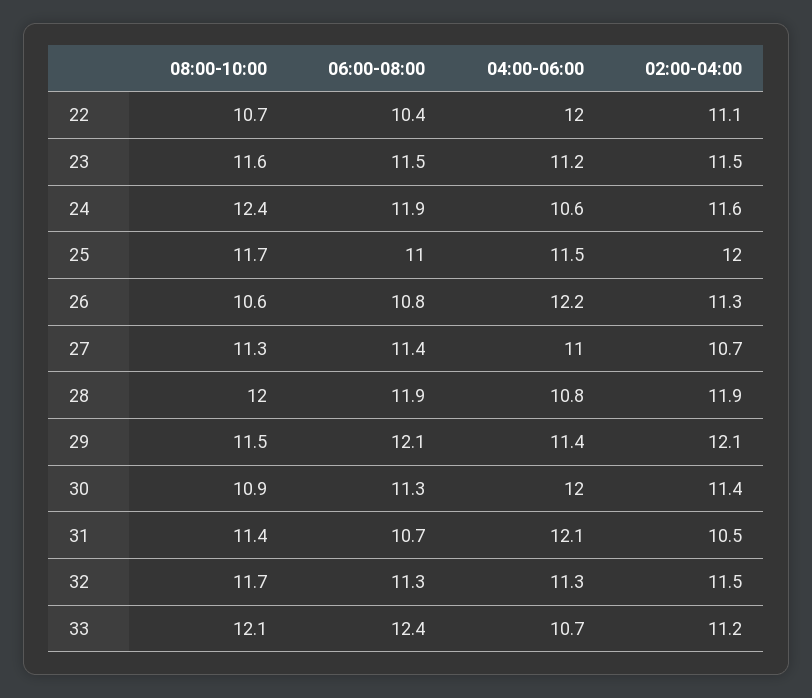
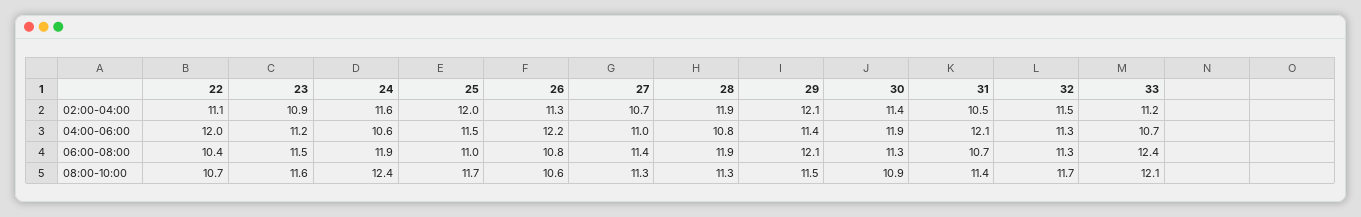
  {
    "08:00-10:00": {
      "22": 10.7,
      "23": 11.6,
      "24": 12.4,
      "25": 11.7,
      "26": 10.6,
      "27": 11.3,
-     "28": 12,
+     "28": 11.3,
      "29": 11.5,
      "30": 10.9,
      "31": 11.4,
      "32": 11.7,
      "33": 12.1
    },
    "06:00-08:00": {
      "22": 10.4,
      "23": 11.5,
      "24": 11.9,
      "25": 11,
      "26": 10.8,
      "27": 11.4,
      "28": 11.9,
      "29": 12.1,
      "30": 11.3,
      "31": 10.7,
      "32": 11.3,
      "33": 12.4
    },
    "04:00-06:00": {
      "22": 12,
      "23": 11.2,
      "24": 10.6,
      "25": 11.5,
      "26": 12.2,
      "27": 11,
      "28": 10.8,
      "29": 11.4,
-     "30": 12,
+     "30": 11.9,
      "31": 12.1,
      "32": 11.3,
      "33": 10.7
    },
    "02:00-04:00": {
      "22": 11.1,
-     "23": 11.5,
+     "23": 10.9,
      "24": 11.6,
      "25": 12,
      "26": 11.3,
      "27": 10.7,
      "28": 11.9,
      "29": 12.1,
      "30": 11.4,
      "31": 10.5,
      "32": 11.5,
      "33": 11.2
    }
  }

